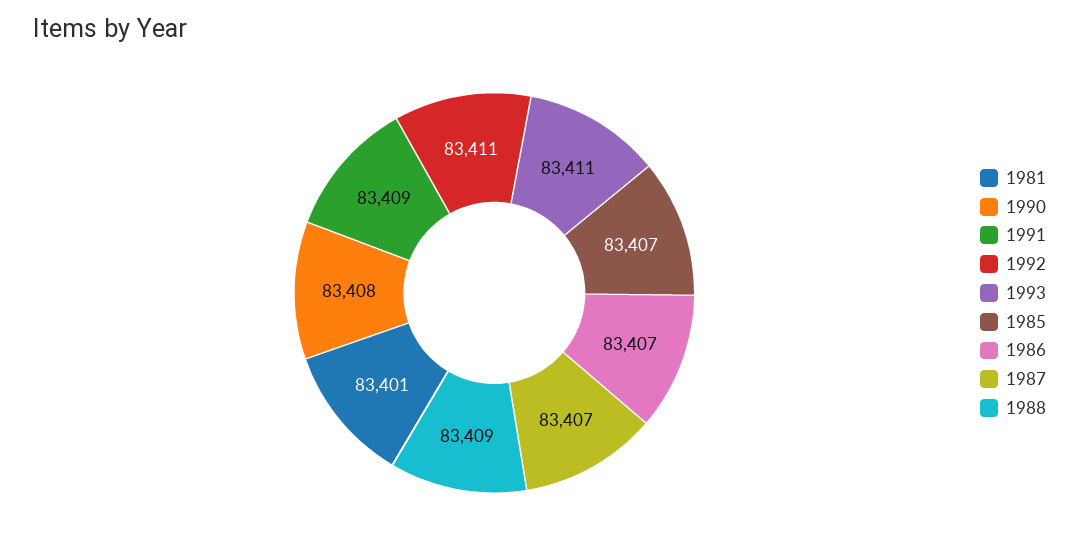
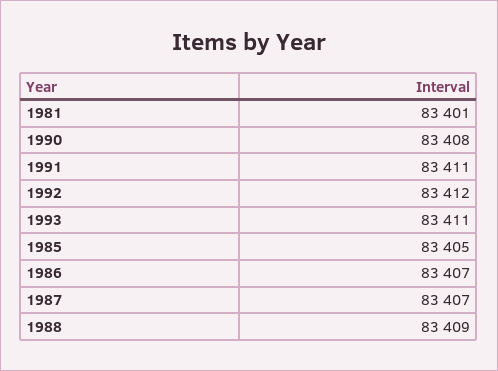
  {
    "1981": 83401,
    "1990": 83408,
-   "1991": 83409,
+   "1991": 83411,
-   "1992": 83411,
+   "1992": 83412,
    "1993": 83411,
-   "1985": 83407,
+   "1985": 83405,
    "1986": 83407,
    "1987": 83407,
    "1988": 83409
  }

